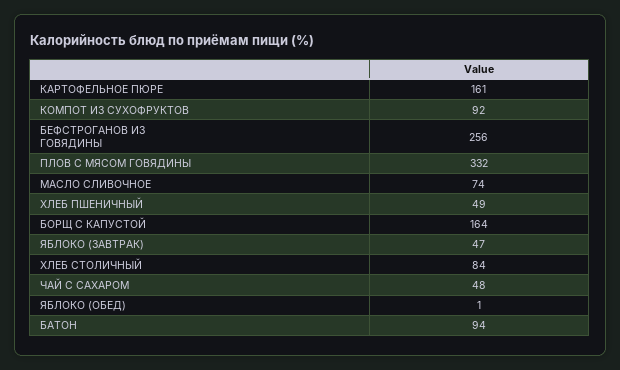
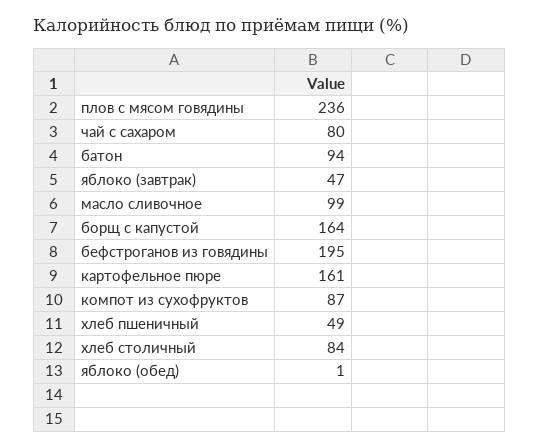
  {
    "КАРТОФЕЛЬНОЕ ПЮРЕ": 161,
-   "КОМПОТ ИЗ СУХОФРУКТОВ": 92,
+   "КОМПОТ ИЗ СУХОФРУКТОВ": 87,
-   "БЕФСТРОГАНОВ ИЗ ГОВЯДИНЫ": 256,
+   "БЕФСТРОГАНОВ ИЗ ГОВЯДИНЫ": 195,
-   "ПЛОВ С МЯСОМ ГОВЯДИНЫ": 332,
+   "ПЛОВ С МЯСОМ ГОВЯДИНЫ": 236,
-   "МАСЛО СЛИВОЧНОЕ": 74,
+   "МАСЛО СЛИВОЧНОЕ": 99,
    "ХЛЕБ ПШЕНИЧНЫЙ": 49,
    "БОРЩ С КАПУСТОЙ": 164,
    "ЯБЛОКО (ЗАВТРАК)": 47,
    "ХЛЕБ СТОЛИЧНЫЙ": 84,
-   "ЧАЙ С САХАРОМ": 48,
+   "ЧАЙ С САХАРОМ": 80,
    "ЯБЛОКО (ОБЕД)": 1,
    "БАТОН": 94
  }

